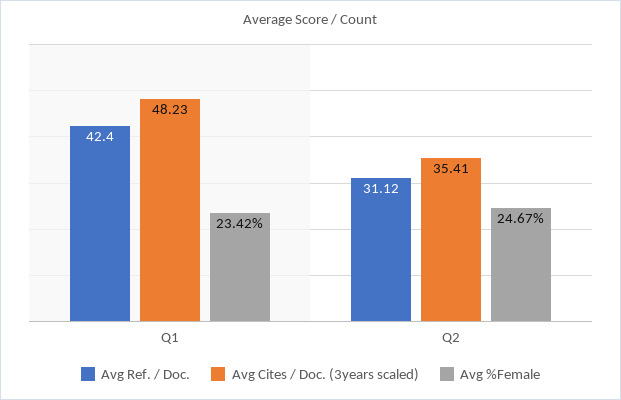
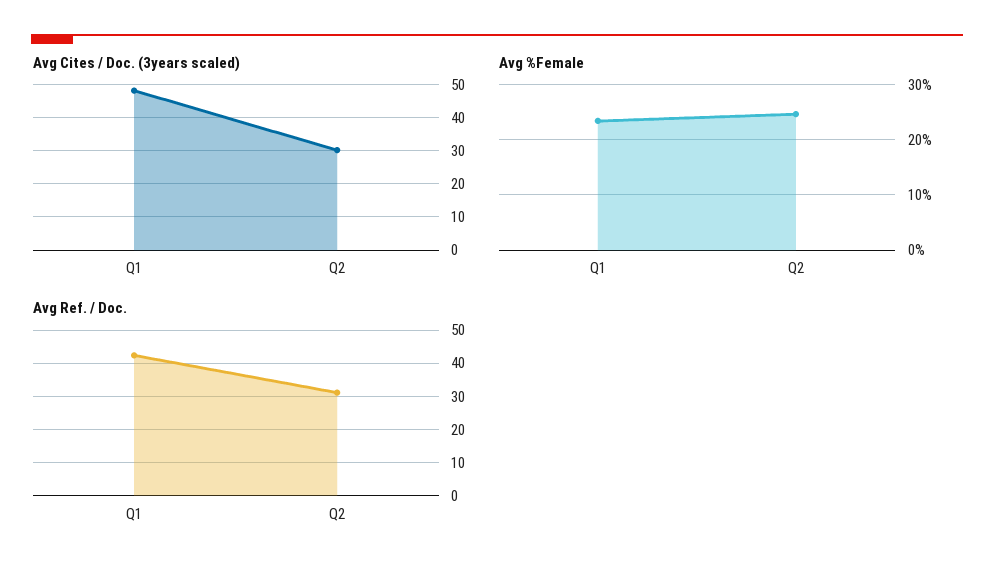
  {
    "Avg Ref. / Doc.": {
      "Q1": 42.4,
      "Q2": 31.12
    },
    "Avg Cites / Doc. (3years scaled)": {
      "Q1": 48.23,
-     "Q2": 35.41
+     "Q2": 30
    },
    "Avg %Female": {
      "Q1": 23.42,
      "Q2": 24.67
    }
  }

